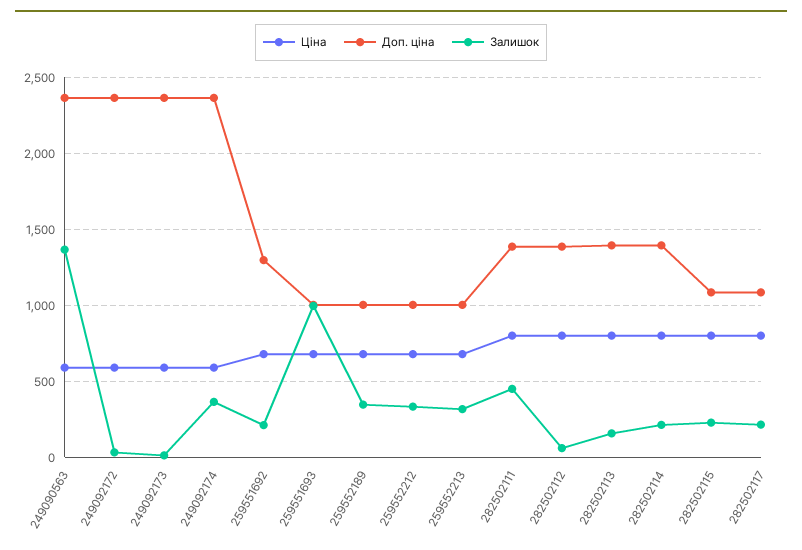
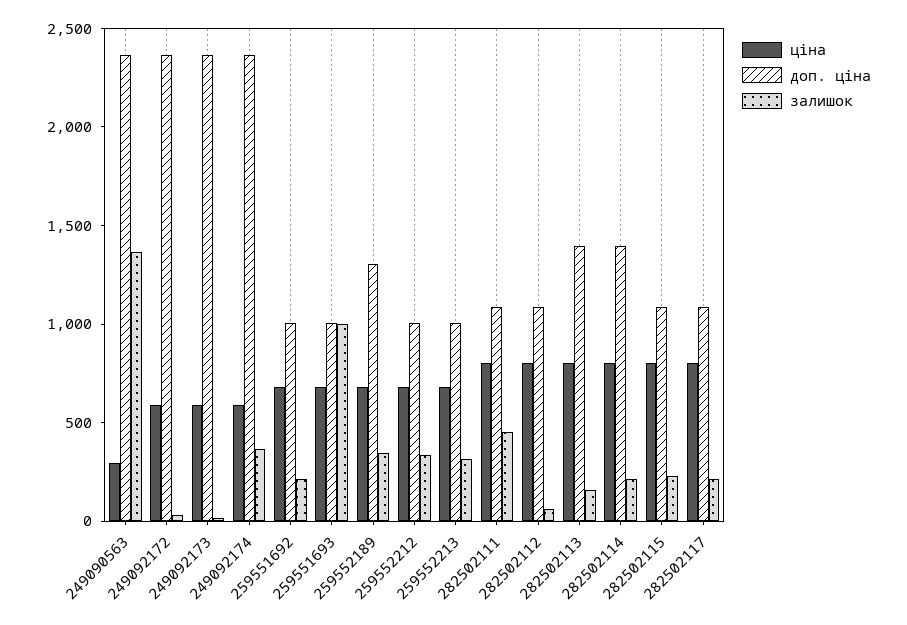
  {
    "Ціна": {
-     "249090563": 600,
+     "249090563": 300,
      "249092172": 600,
      "249092173": 600,
      "249092174": 600,
      "259551692": 700,
      "259551693": 700,
      "259552189": 700,
      "259552212": 700,
      "259552213": 700,
      "282502111": 800,
      "282502112": 800,
      "282502113": 800,
      "282502114": 800,
      "282502115": 800,
      "282502117": 800
    },
    "Доп. ціна": {
      "249090563": 2350,
      "249092172": 2350,
      "249092173": 2350,
      "249092174": 2350,
-     "259551692": 1300,
+     "259551692": 1000,
      "259551693": 1000,
-     "259552189": 1000,
+     "259552189": 1300,
      "259552212": 1000,
      "259552213": 1000,
-     "282502111": 1400,
+     "282502111": 1100,
-     "282502112": 1400,
+     "282502112": 1100,
      "282502113": 1400,
      "282502114": 1400,
      "282502115": 1100,
      "282502117": 1100
    },
    "Залишок": {
      "249090563": 1350,
      "249092172": 50,
      "249092173": 0,
      "249092174": 350,
      "259551692": 200,
      "259551693": 1000,
      "259552189": 350,
      "259552212": 350,
      "259552213": 300,
      "282502111": 450,
      "282502112": 50,
      "282502113": 150,
      "282502114": 200,
      "282502115": 250,
      "282502117": 200
    }
  }

